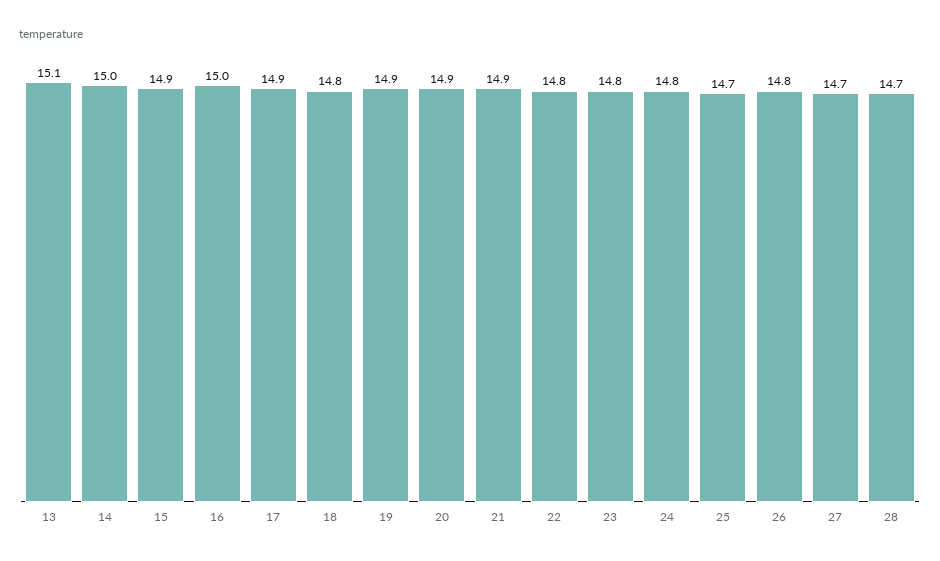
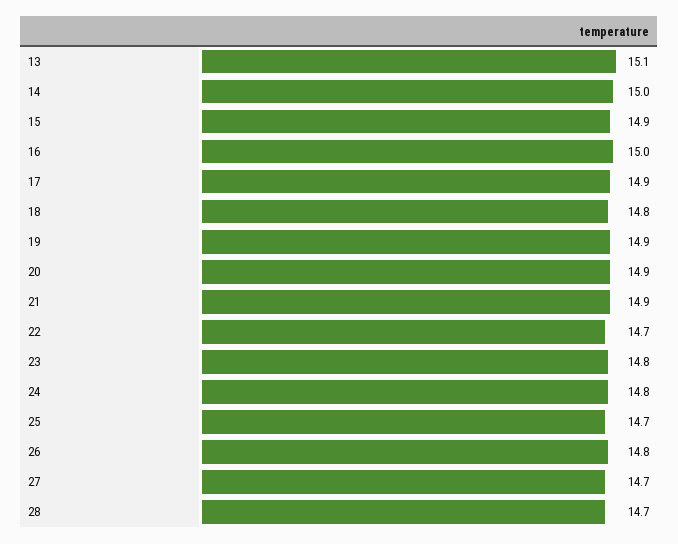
  {
    "13": 15.1,
    "14": 15,
    "15": 14.9,
    "16": 15,
    "17": 14.9,
    "18": 14.8,
    "19": 14.9,
    "20": 14.9,
    "21": 14.9,
-   "22": 14.8,
+   "22": 14.7,
    "23": 14.8,
    "24": 14.8,
    "25": 14.7,
    "26": 14.8,
    "27": 14.7,
    "28": 14.7
  }

